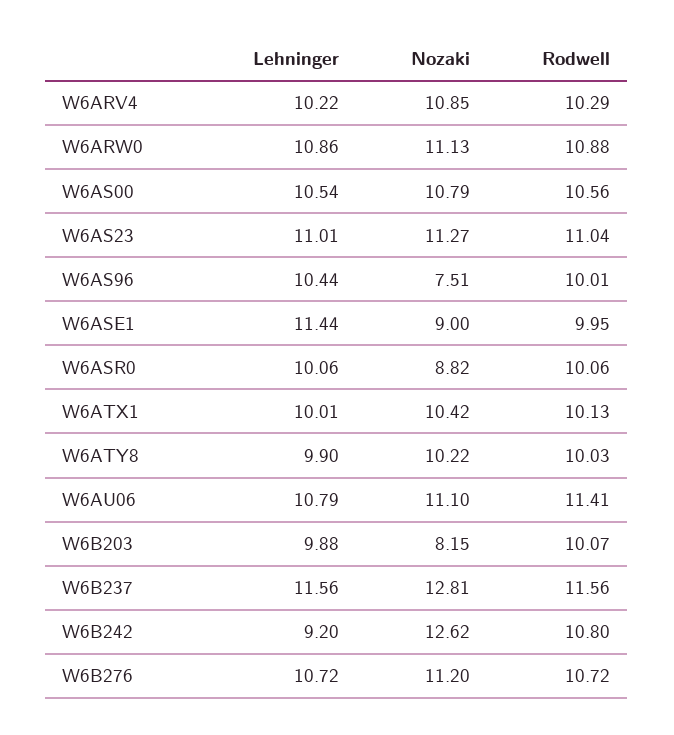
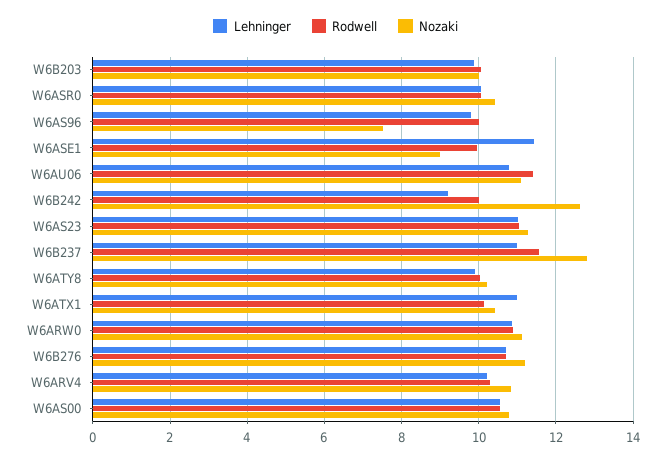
  {
    "Lehninger": {
      "W6ARV4": 10.22,
      "W6ARW0": 10.86,
      "W6AS00": 10.54,
      "W6AS23": 11.01,
-     "W6AS96": 10.44,
+     "W6AS96": 9.8,
      "W6ASE1": 11.44,
      "W6ASR0": 10.06,
-     "W6ATX1": 10.01,
+     "W6ATX1": 11,
      "W6ATY8": 9.9,
      "W6AU06": 10.79,
      "W6B203": 9.88,
-     "W6B237": 11.56,
+     "W6B237": 11,
      "W6B242": 9.2,
      "W6B276": 10.72
    },
    "Nozaki": {
      "W6ARV4": 10.85,
      "W6ARW0": 11.13,
      "W6AS00": 10.79,
      "W6AS23": 11.27,
      "W6AS96": 7.51,
      "W6ASE1": 9,
-     "W6ASR0": 8.82,
+     "W6ASR0": 10.4,
      "W6ATX1": 10.42,
      "W6ATY8": 10.22,
      "W6AU06": 11.1,
-     "W6B203": 8.15,
+     "W6B203": 10,
      "W6B237": 12.81,
      "W6B242": 12.62,
      "W6B276": 11.2
    },
    "Rodwell": {
      "W6ARV4": 10.29,
      "W6ARW0": 10.88,
      "W6AS00": 10.56,
      "W6AS23": 11.04,
      "W6AS96": 10.01,
      "W6ASE1": 9.95,
      "W6ASR0": 10.06,
      "W6ATX1": 10.13,
      "W6ATY8": 10.03,
      "W6AU06": 11.41,
      "W6B203": 10.07,
      "W6B237": 11.56,
-     "W6B242": 10.8,
+     "W6B242": 10,
      "W6B276": 10.72
    }
  }

